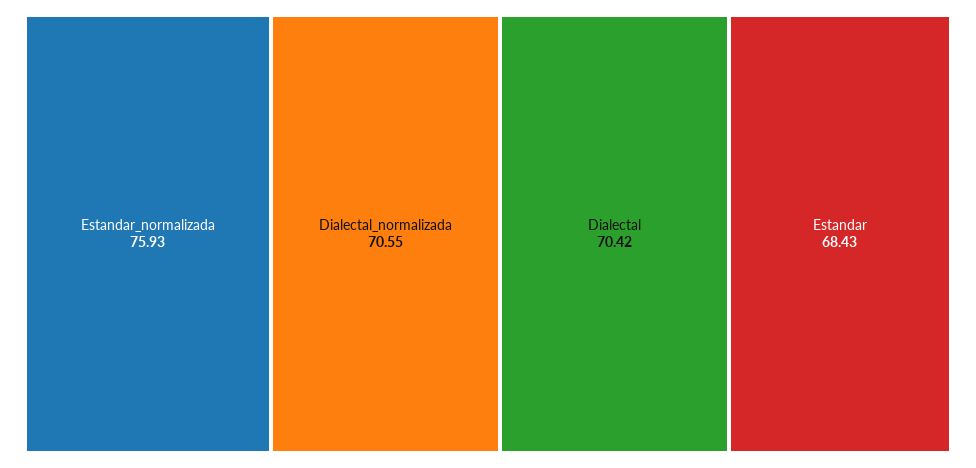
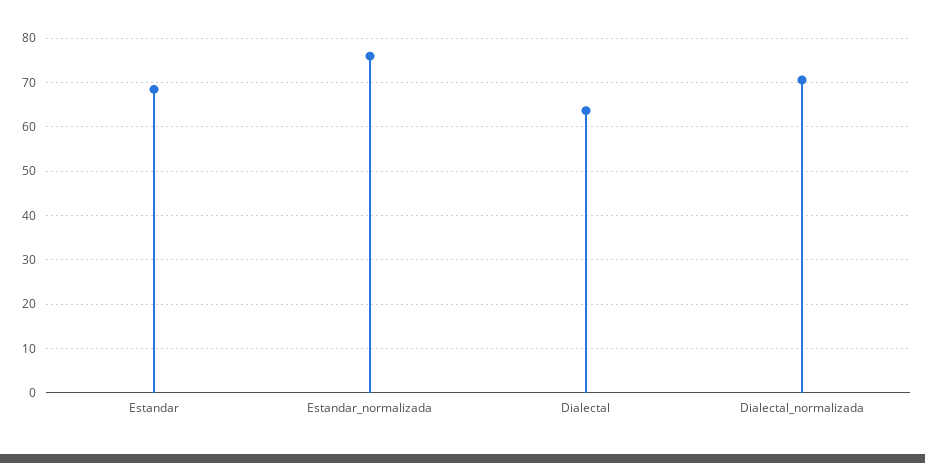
  {
    "Estandar_normalizada": 75.93,
    "Dialectal_normalizada": 70.55,
-   "Dialectal": 70.42,
+   "Dialectal": 64,
    "Estandar": 68.43
  }

